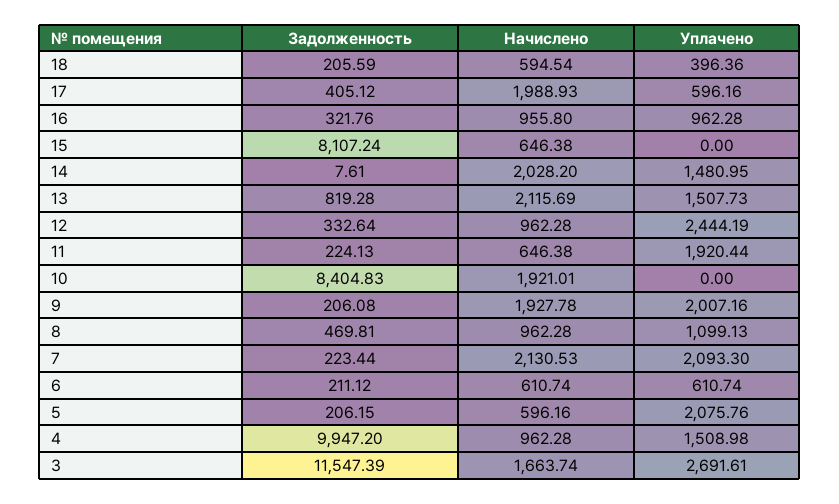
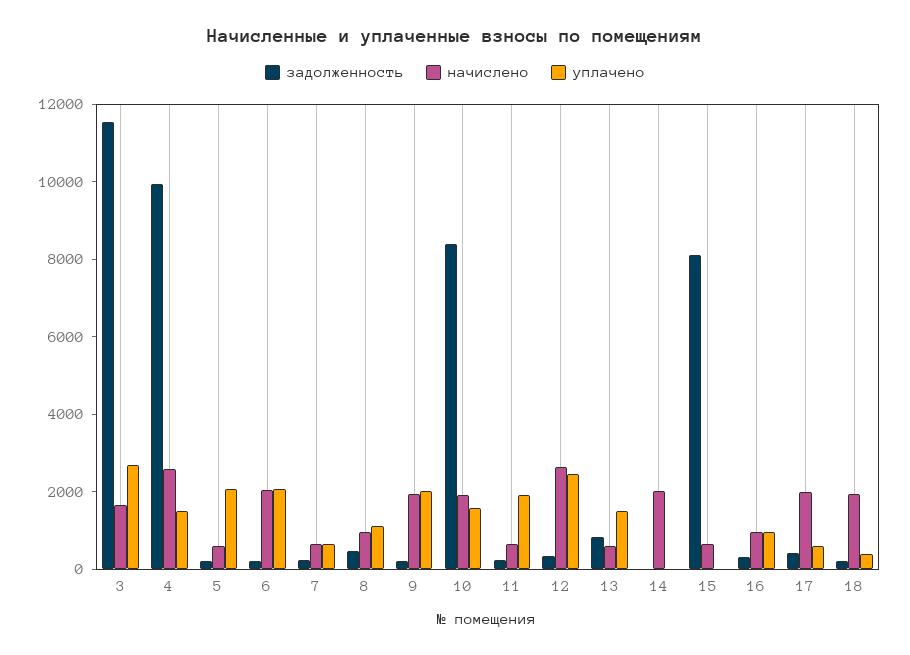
  {
    "Задолженность": {
      "18": 205.59,
      "17": 405.12,
      "16": 321.76,
      "15": 8107.24,
      "14": 7.61,
      "13": 819.28,
      "12": 332.64,
      "11": 224.13,
      "10": 8404.83,
      "9": 206.08,
      "8": 469.81,
      "7": 223.44,
      "6": 211.12,
      "5": 206.15,
      "4": 9947.2,
      "3": 11547.39
    },
    "Начислено": {
-     "18": 594.54,
+     "18": 2000,
      "17": 1988.93,
      "16": 955.8,
      "15": 646.38,
      "14": 2028.2,
-     "13": 2115.69,
+     "13": 500,
-     "12": 962.28,
+     "12": 2500,
      "11": 646.38,
      "10": 1921.01,
      "9": 1927.78,
      "8": 962.28,
-     "7": 2130.53,
+     "7": 500,
-     "6": 610.74,
+     "6": 2000,
      "5": 596.16,
-     "4": 962.28,
+     "4": 2500,
      "3": 1663.74
    },
    "Уплачено": {
      "18": 396.36,
      "17": 596.16,
      "16": 962.28,
      "15": 0,
-     "14": 1480.95,
+     "14": 0,
      "13": 1507.73,
      "12": 2444.19,
      "11": 1920.44,
-     "10": 0,
+     "10": 1500,
      "9": 2007.16,
      "8": 1099.13,
-     "7": 2093.3,
+     "7": 500,
-     "6": 610.74,
+     "6": 2000,
      "5": 2075.76,
      "4": 1508.98,
      "3": 2691.61
    }
  }

